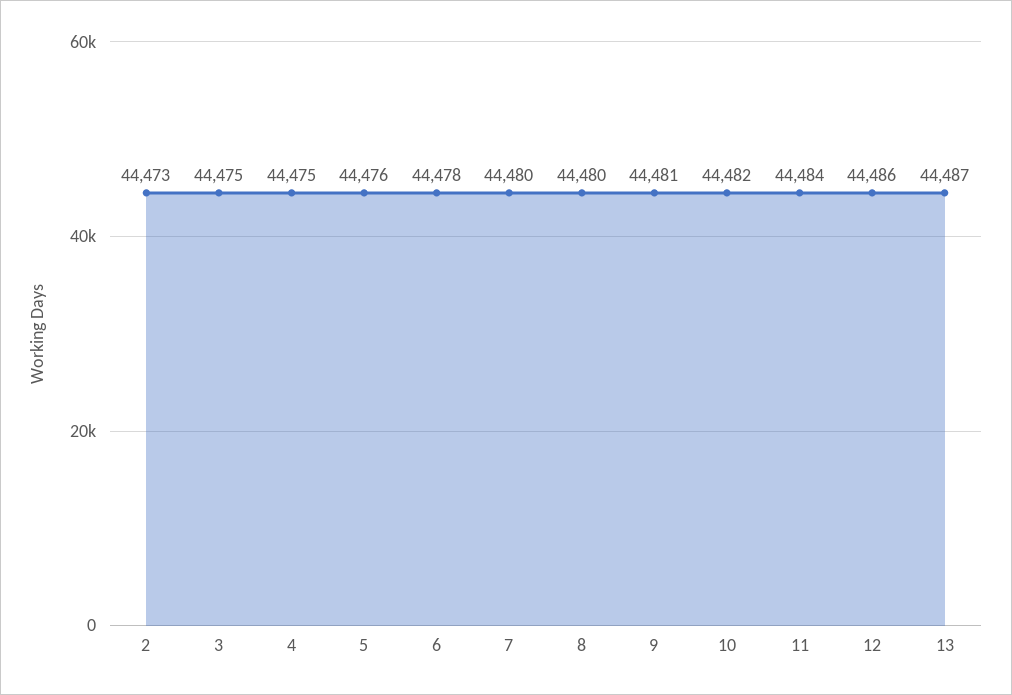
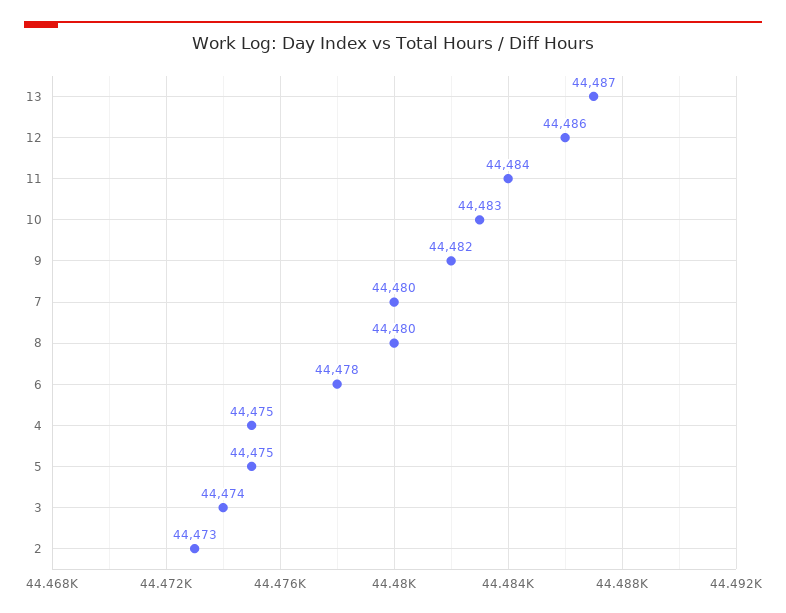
  {
    "2": 44473,
-   "3": 44475,
+   "3": 44474,
    "4": 44475,
-   "5": 44476,
+   "5": 44475,
    "6": 44478,
    "7": 44480,
    "8": 44480,
-   "9": 44481,
+   "9": 44482,
-   "10": 44482,
+   "10": 44483,
    "11": 44484,
    "12": 44486,
    "13": 44487
  }

